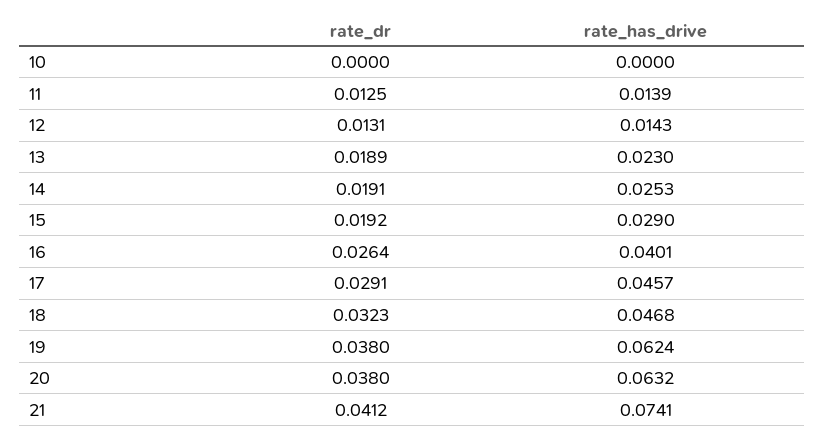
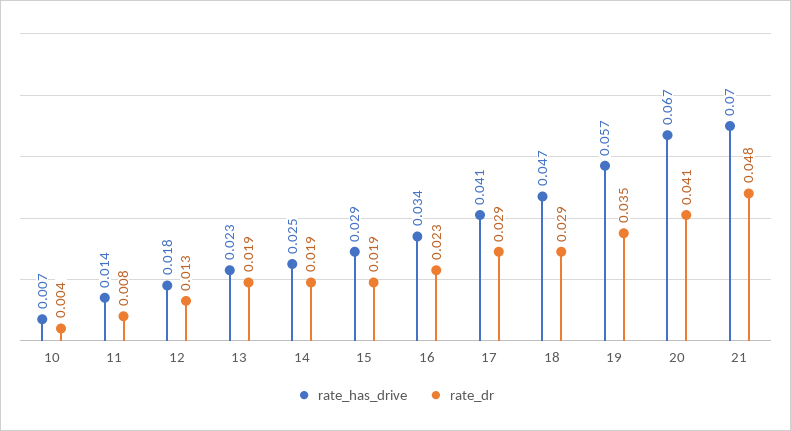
  {
    "rate_dr": {
-     "10": 0,
+     "10": 0.004,
-     "11": 0.0125,
+     "11": 0.008,
      "12": 0.0131,
      "13": 0.0189,
      "14": 0.0191,
      "15": 0.0192,
-     "16": 0.0264,
+     "16": 0.023,
      "17": 0.0291,
-     "18": 0.0323,
+     "18": 0.029,
-     "19": 0.038,
+     "19": 0.035,
-     "20": 0.038,
+     "20": 0.041,
-     "21": 0.0412
+     "21": 0.048
    },
    "rate_has_drive": {
-     "10": 0,
+     "10": 0.007,
      "11": 0.0139,
-     "12": 0.0143,
+     "12": 0.018,
      "13": 0.023,
      "14": 0.0253,
      "15": 0.029,
-     "16": 0.0401,
+     "16": 0.034,
-     "17": 0.0457,
+     "17": 0.041,
      "18": 0.0468,
-     "19": 0.0624,
+     "19": 0.057,
-     "20": 0.0632,
+     "20": 0.067,
-     "21": 0.0741
+     "21": 0.07
    }
  }

